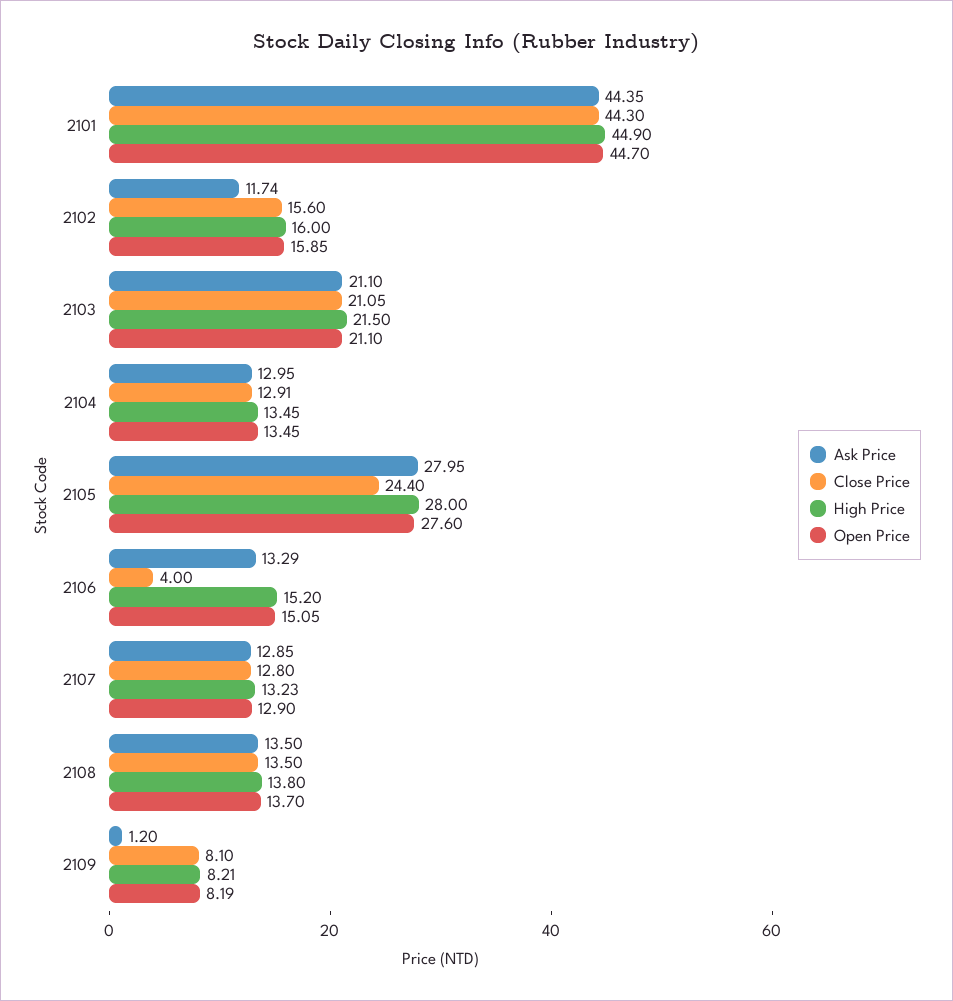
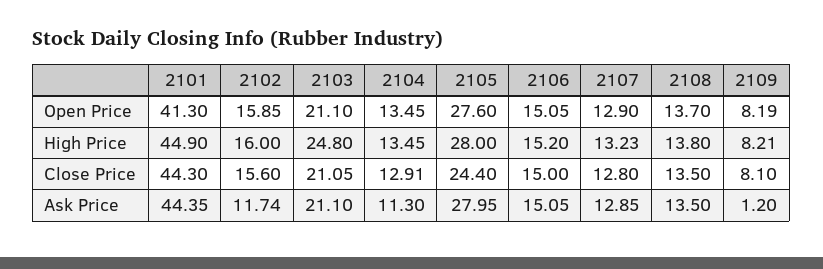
  {
    "Ask Price": {
      "2101": 44.35,
      "2102": 11.74,
      "2103": 21.1,
-     "2104": 12.95,
+     "2104": 11.3,
      "2105": 27.95,
-     "2106": 13.29,
+     "2106": 15.05,
      "2107": 12.85,
      "2108": 13.5,
      "2109": 1.2
    },
    "Close Price": {
      "2101": 44.3,
      "2102": 15.6,
      "2103": 21.05,
      "2104": 12.91,
      "2105": 24.4,
-     "2106": 4,
+     "2106": 15,
      "2107": 12.8,
      "2108": 13.5,
      "2109": 8.1
    },
    "High Price": {
      "2101": 44.9,
      "2102": 16,
-     "2103": 21.5,
+     "2103": 24.8,
      "2104": 13.45,
      "2105": 28,
      "2106": 15.2,
      "2107": 13.23,
      "2108": 13.8,
      "2109": 8.21
    },
    "Open Price": {
-     "2101": 44.7,
+     "2101": 41.3,
      "2102": 15.85,
      "2103": 21.1,
      "2104": 13.45,
      "2105": 27.6,
      "2106": 15.05,
      "2107": 12.9,
      "2108": 13.7,
      "2109": 8.19
    }
  }

